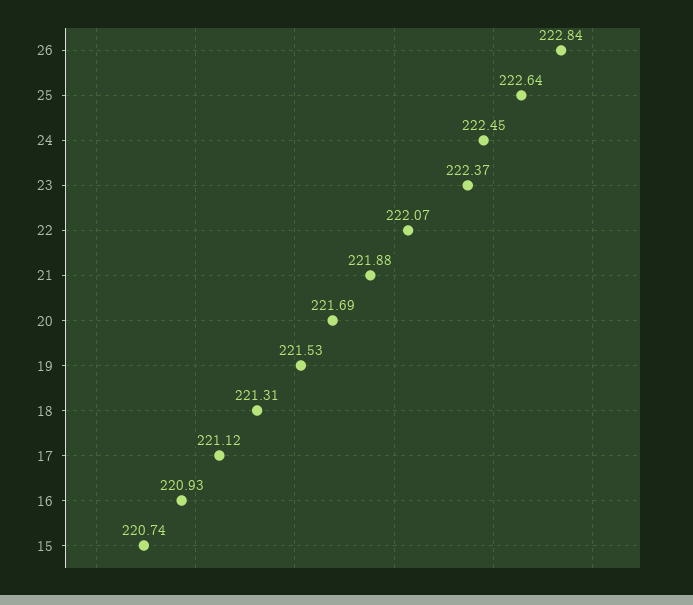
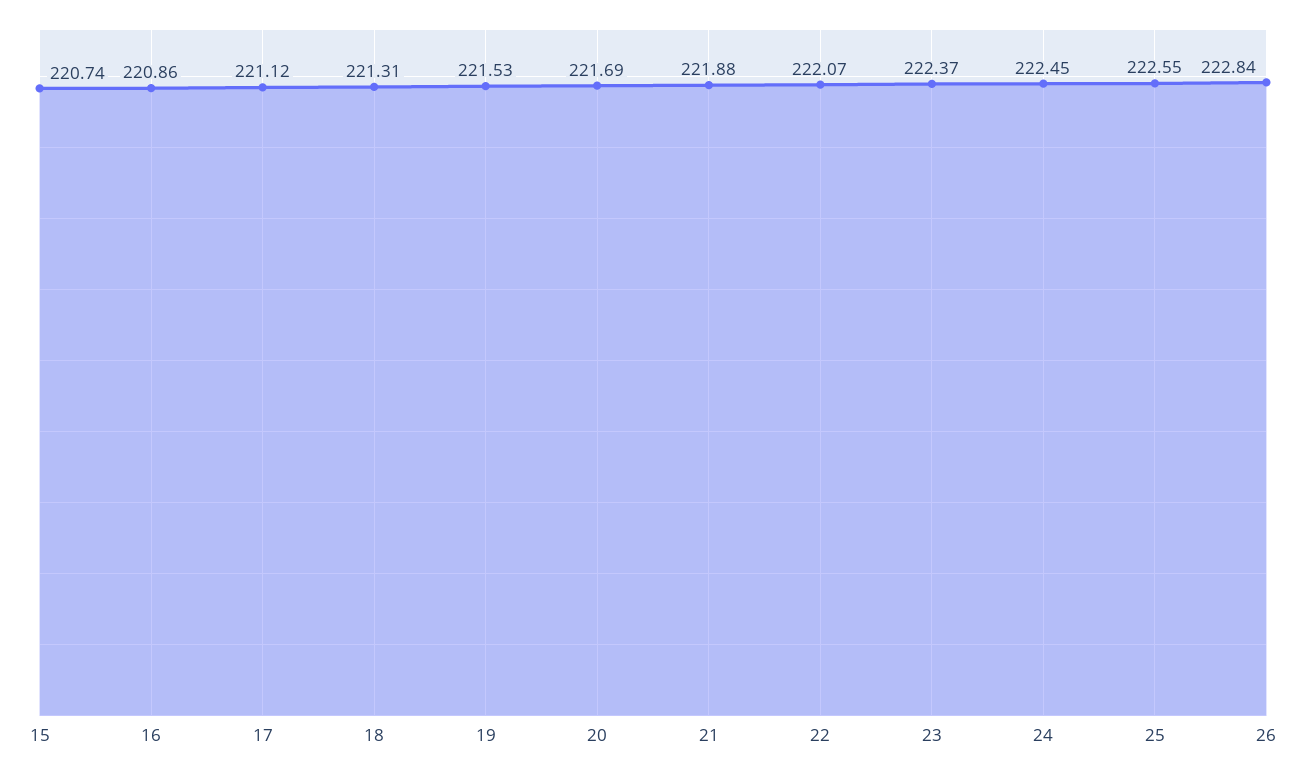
  {
    "26": 222.84,
-   "25": 222.64,
+   "25": 222.55,
    "24": 222.45,
    "23": 222.37,
    "22": 222.07,
    "21": 221.88,
    "20": 221.69,
    "19": 221.53,
    "18": 221.31,
    "17": 221.12,
-   "16": 220.93,
+   "16": 220.86,
    "15": 220.74
  }

